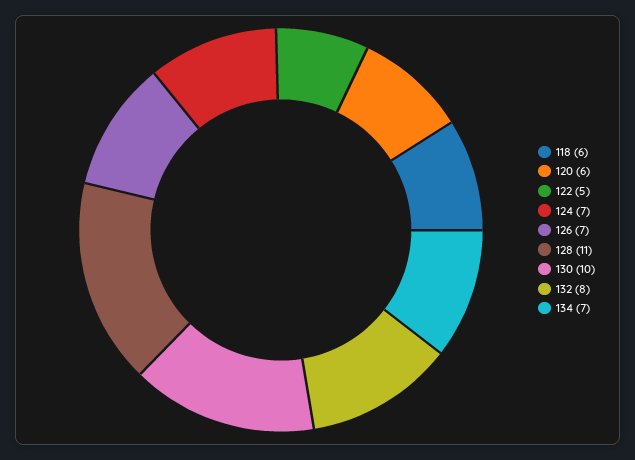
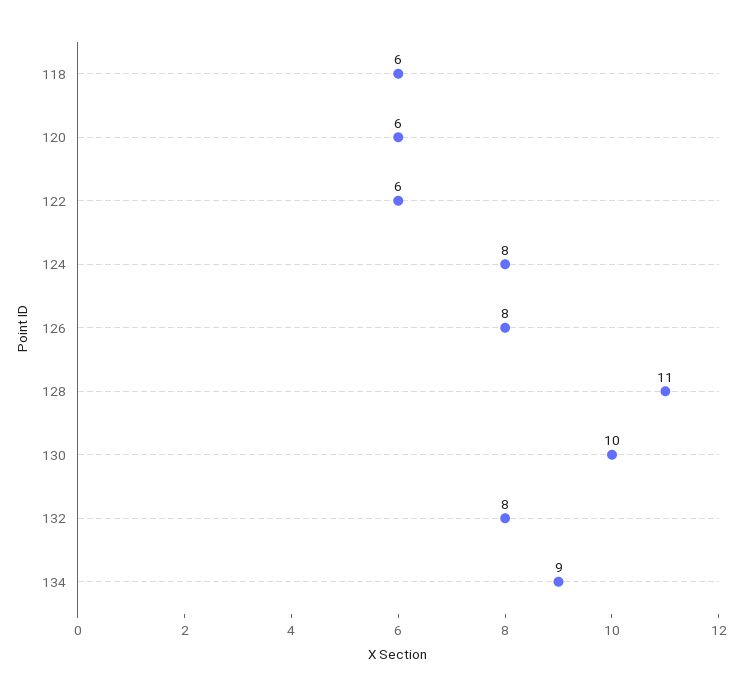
  {
    "118": 6,
    "120": 6,
-   "122": 5,
+   "122": 6,
-   "124": 7,
+   "124": 8,
-   "126": 7,
+   "126": 8,
    "128": 11,
    "130": 10,
    "132": 8,
-   "134": 7
+   "134": 9
  }

